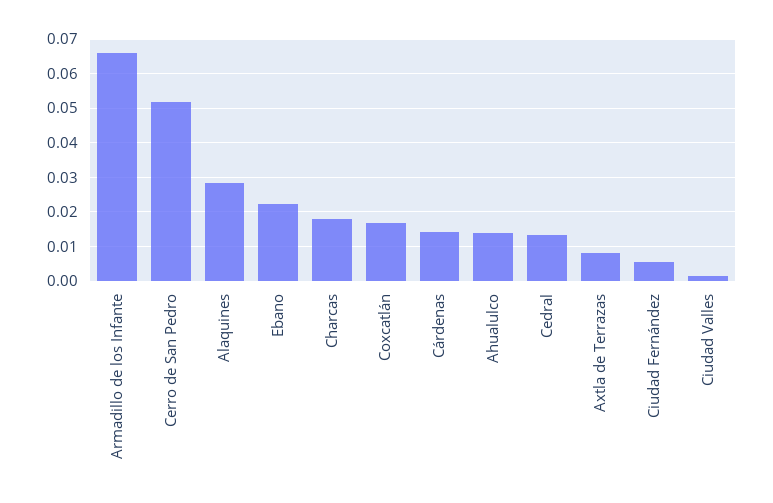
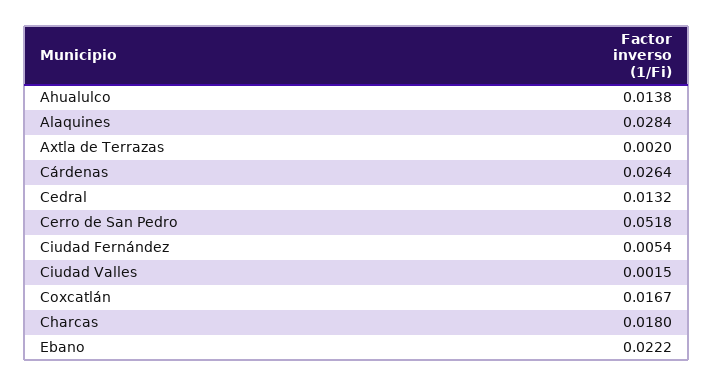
  {
-   "Armadillo de los Infante": 0.066,
    "Cerro de San Pedro": 0.0518,
    "Alaquines": 0.0284,
    "Ebano": 0.0222,
    "Charcas": 0.018,
    "Coxcatlán": 0.0167,
-   "Cárdenas": 0.014,
+   "Cárdenas": 0.0264,
    "Ahualulco": 0.0138,
    "Cedral": 0.0132,
-   "Axtla de Terrazas": 0.008,
+   "Axtla de Terrazas": 0.002,
    "Ciudad Fernández": 0.0054,
    "Ciudad Valles": 0.0015
  }

